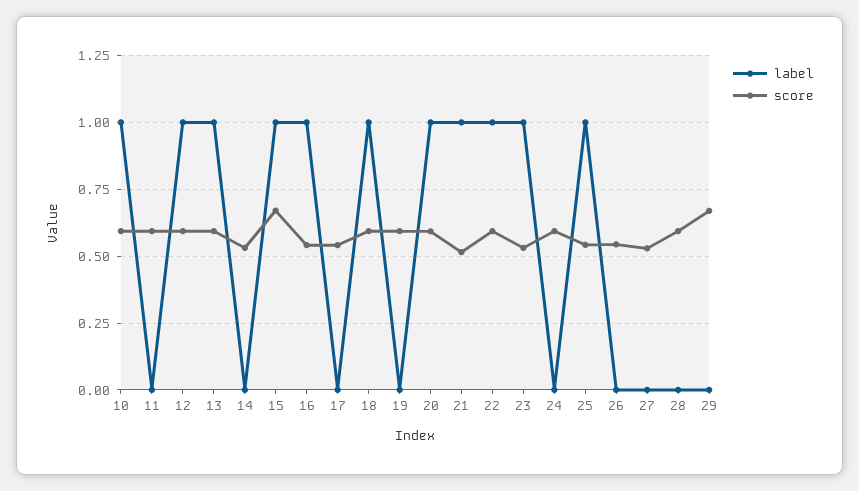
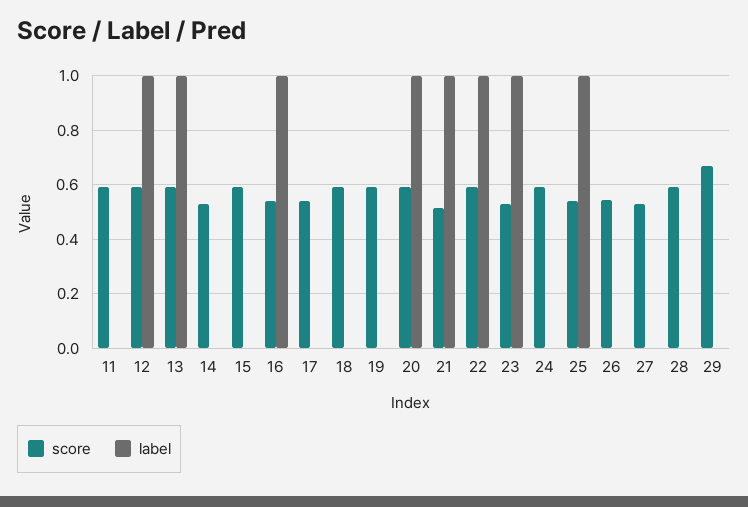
  {
    "label": {
-     "10": 1,
      "11": 0,
      "12": 1,
      "13": 1,
      "14": 0,
-     "15": 1,
+     "15": 0,
      "16": 1,
      "17": 0,
-     "18": 1,
+     "18": 0,
      "19": 0,
      "20": 1,
      "21": 1,
      "22": 1,
      "23": 1,
      "24": 0,
      "25": 1,
      "26": 0,
      "27": 0,
      "28": 0,
      "29": 0
    },
    "score": {
-     "10": 0.6,
      "11": 0.6,
      "12": 0.6,
      "13": 0.6,
      "14": 0.525,
-     "15": 0.675,
+     "15": 0.6,
      "16": 0.55,
      "17": 0.55,
      "18": 0.6,
      "19": 0.6,
      "20": 0.6,
      "21": 0.525,
      "22": 0.6,
      "23": 0.525,
      "24": 0.6,
      "25": 0.55,
      "26": 0.55,
      "27": 0.525,
      "28": 0.6,
      "29": 0.675
    }
  }

